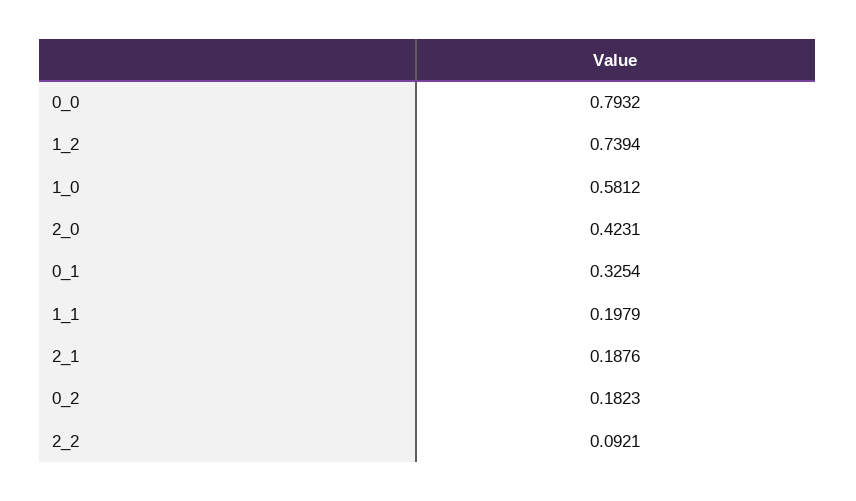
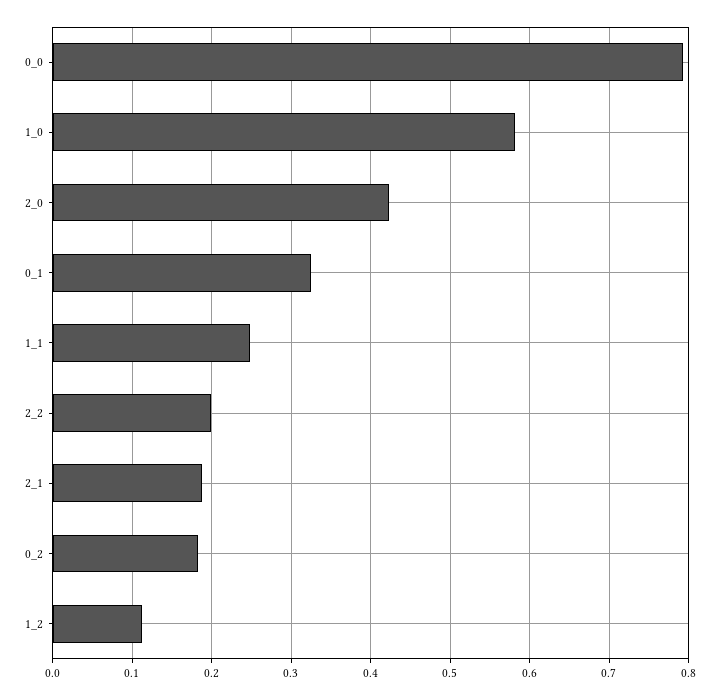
  {
    "0_0": 0.7932,
-   "1_2": 0.7394,
+   "1_2": 0.11,
    "1_0": 0.5812,
    "2_0": 0.4231,
    "0_1": 0.3254,
-   "1_1": 0.1979,
+   "1_1": 0.25,
    "2_1": 0.1876,
    "0_2": 0.1823,
-   "2_2": 0.0921
+   "2_2": 0.2
  }

